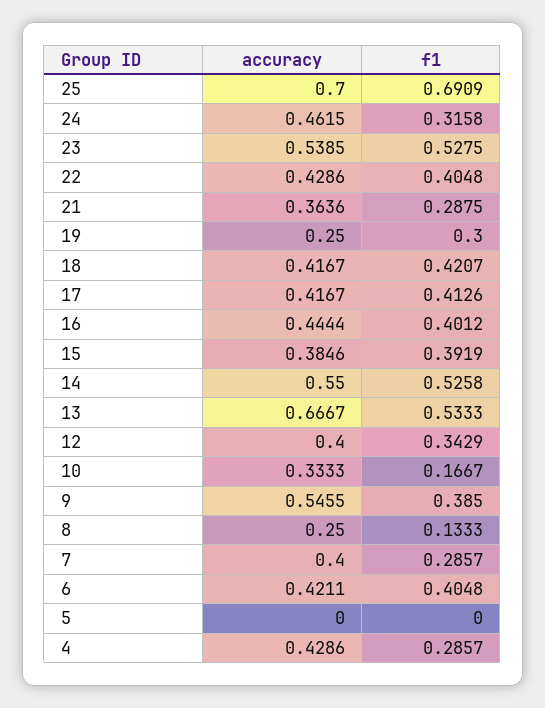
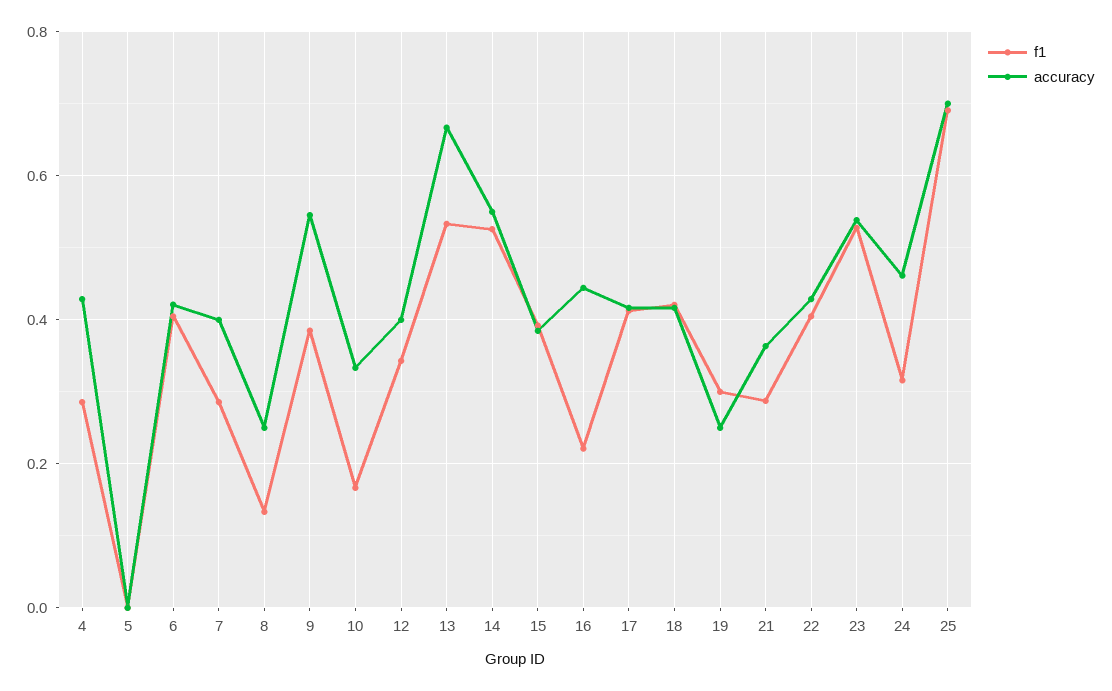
  {
    "accuracy": {
      "25": 0.7,
      "24": 0.4615,
      "23": 0.5385,
      "22": 0.4286,
      "21": 0.3636,
      "19": 0.25,
      "18": 0.4167,
      "17": 0.4167,
      "16": 0.4444,
      "15": 0.3846,
      "14": 0.55,
      "13": 0.6667,
      "12": 0.4,
      "10": 0.3333,
      "9": 0.5455,
      "8": 0.25,
      "7": 0.4,
      "6": 0.4211,
      "5": 0,
      "4": 0.4286
    },
    "f1": {
      "25": 0.6909,
      "24": 0.3158,
      "23": 0.5275,
      "22": 0.4048,
      "21": 0.2875,
      "19": 0.3,
      "18": 0.4207,
      "17": 0.4126,
-     "16": 0.4012,
+     "16": 0.22,
      "15": 0.3919,
      "14": 0.5258,
      "13": 0.5333,
      "12": 0.3429,
      "10": 0.1667,
      "9": 0.385,
      "8": 0.1333,
      "7": 0.2857,
      "6": 0.4048,
      "5": 0,
      "4": 0.2857
    }
  }

